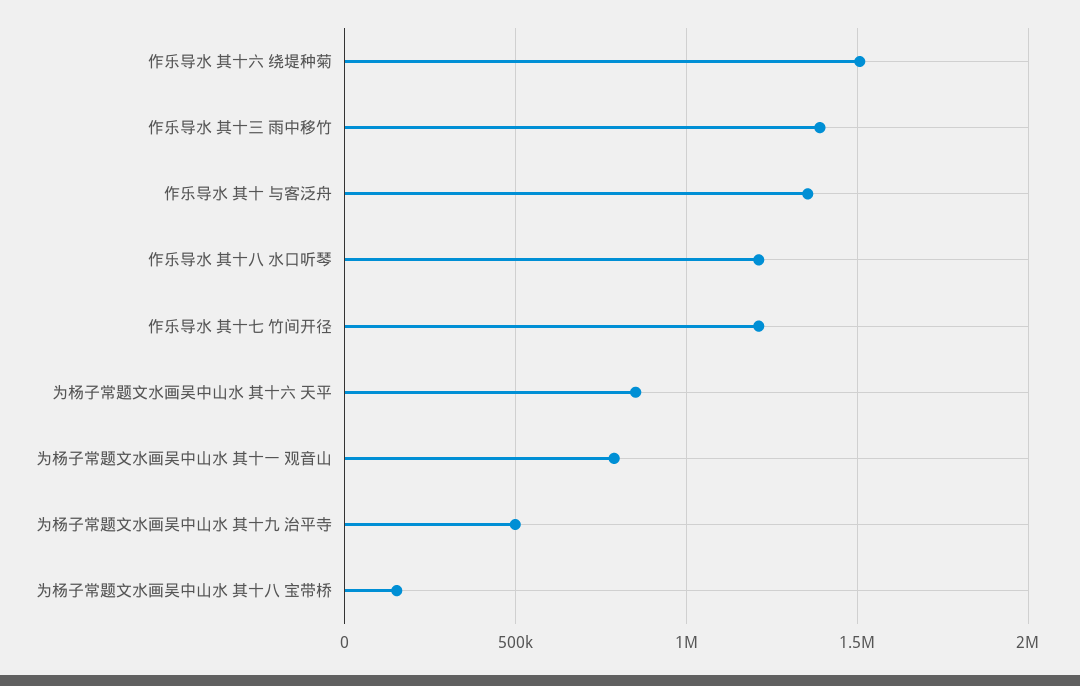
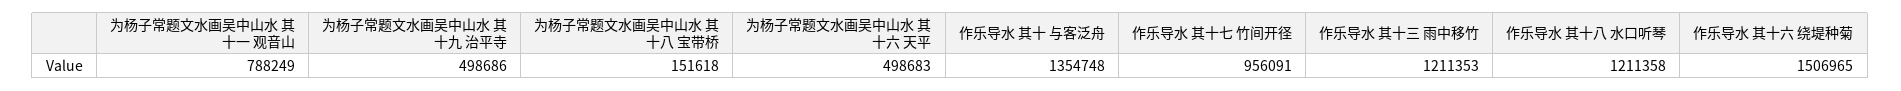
  {
    "作乐导水 其十六 绕堤种菊": 1506965,
-   "作乐导水 其十三 雨中移竹": 1400000,
+   "作乐导水 其十三 雨中移竹": 1211353,
    "作乐导水 其十 与客泛舟": 1354748,
    "作乐导水 其十八 水口听琴": 1211358,
-   "作乐导水 其十七 竹间开径": 1200000,
+   "作乐导水 其十七 竹间开径": 956091,
-   "为杨子常题文水画吴中山水 其十六 天平": 850000,
+   "为杨子常题文水画吴中山水 其十六 天平": 498683,
    "为杨子常题文水画吴中山水 其十一 观音山": 788249,
    "为杨子常题文水画吴中山水 其十九 治平寺": 498686,
    "为杨子常题文水画吴中山水 其十八 宝带桥": 151618
  }

